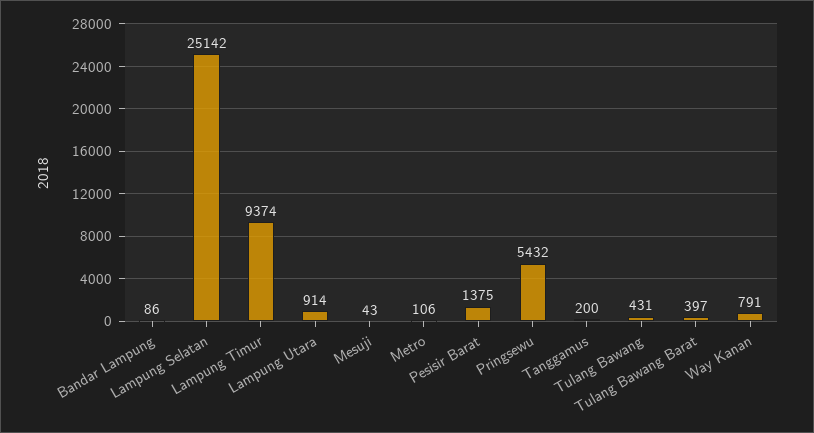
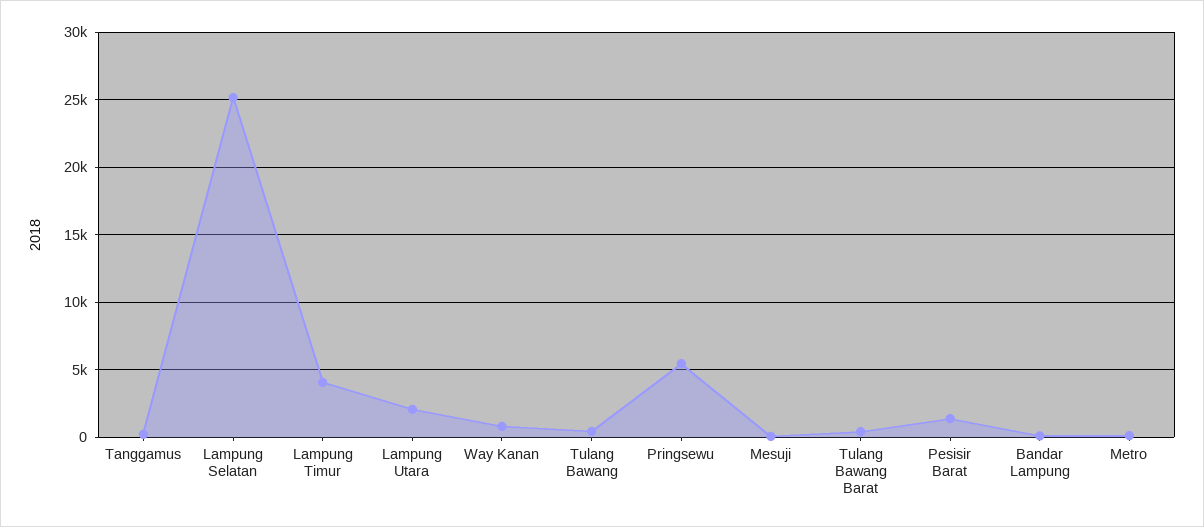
  {
    "Bandar Lampung": 86,
    "Lampung Selatan": 25142,
-   "Lampung Timur": 9374,
+   "Lampung Timur": 4000,
-   "Lampung Utara": 914,
+   "Lampung Utara": 2000,
    "Mesuji": 43,
    "Metro": 106,
    "Pesisir Barat": 1375,
    "Pringsewu": 5432,
    "Tanggamus": 200,
    "Tulang Bawang": 431,
    "Tulang Bawang Barat": 397,
    "Way Kanan": 791
  }

